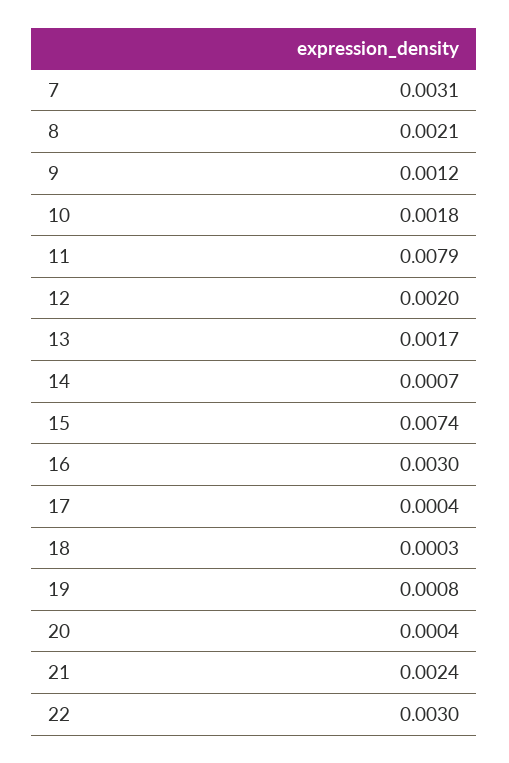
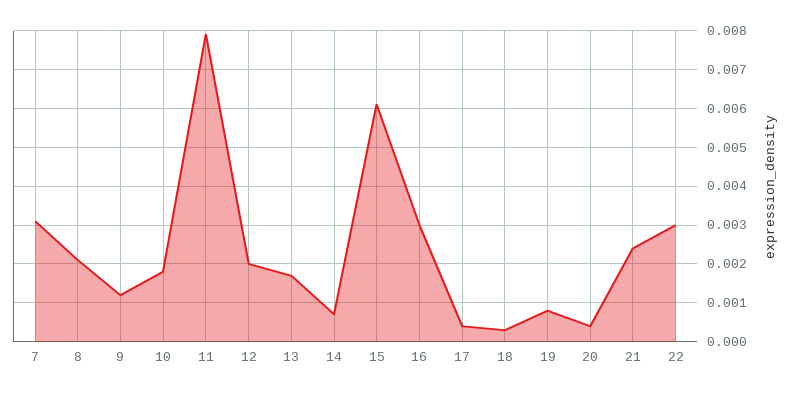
  {
    "7": 0.0031,
    "8": 0.0021,
    "9": 0.0012,
    "10": 0.0018,
    "11": 0.0079,
    "12": 0.002,
    "13": 0.0017,
    "14": 0.0007,
-   "15": 0.0074,
+   "15": 0.006,
    "16": 0.003,
    "17": 0.0004,
    "18": 0.0003,
    "19": 0.0008,
    "20": 0.0004,
    "21": 0.0024,
    "22": 0.003
  }

